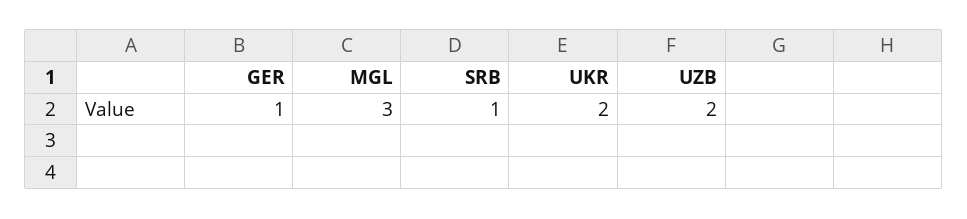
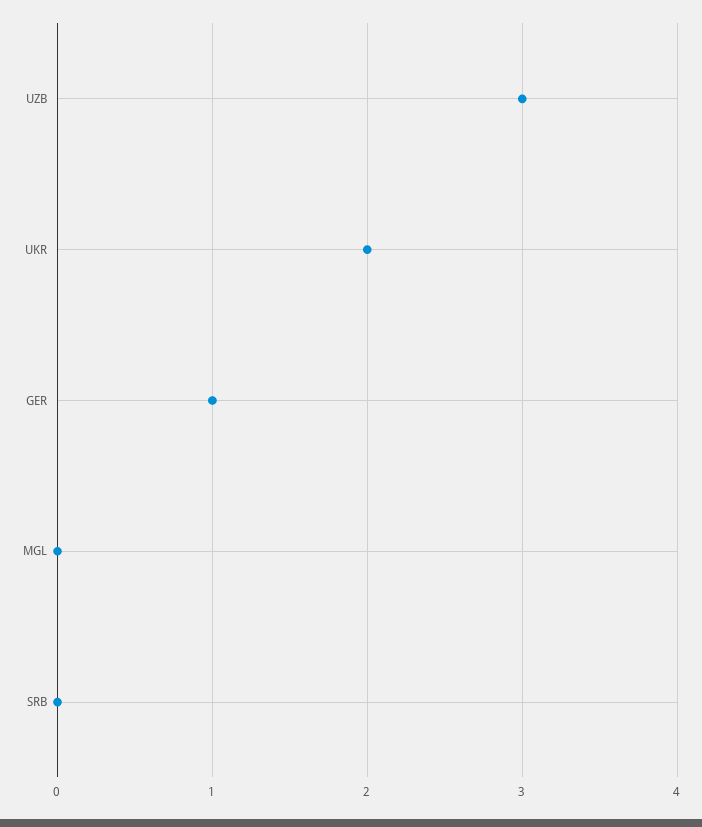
  {
    "GER": 1,
-   "MGL": 3,
+   "MGL": 0,
-   "SRB": 1,
+   "SRB": 0,
    "UKR": 2,
-   "UZB": 2
+   "UZB": 3
  }

